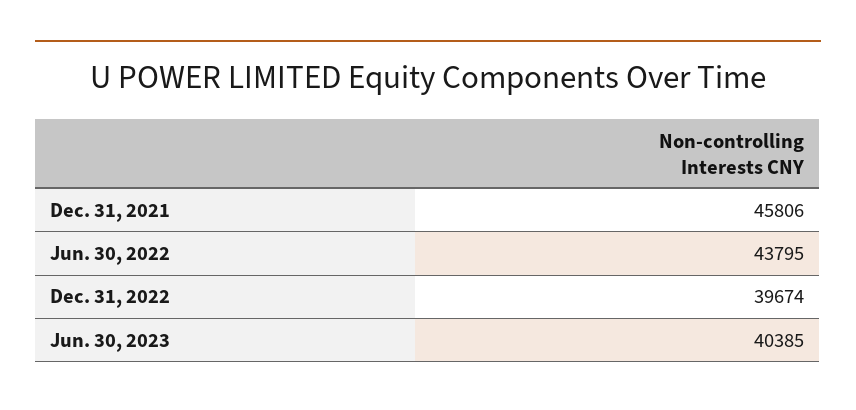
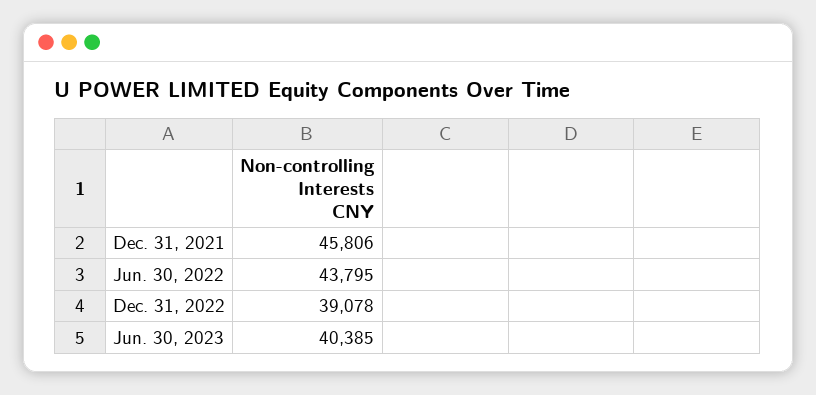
  {
    "Dec. 31, 2021": 45806,
    "Jun. 30, 2022": 43795,
-   "Dec. 31, 2022": 39674,
+   "Dec. 31, 2022": 39078,
    "Jun. 30, 2023": 40385
  }

